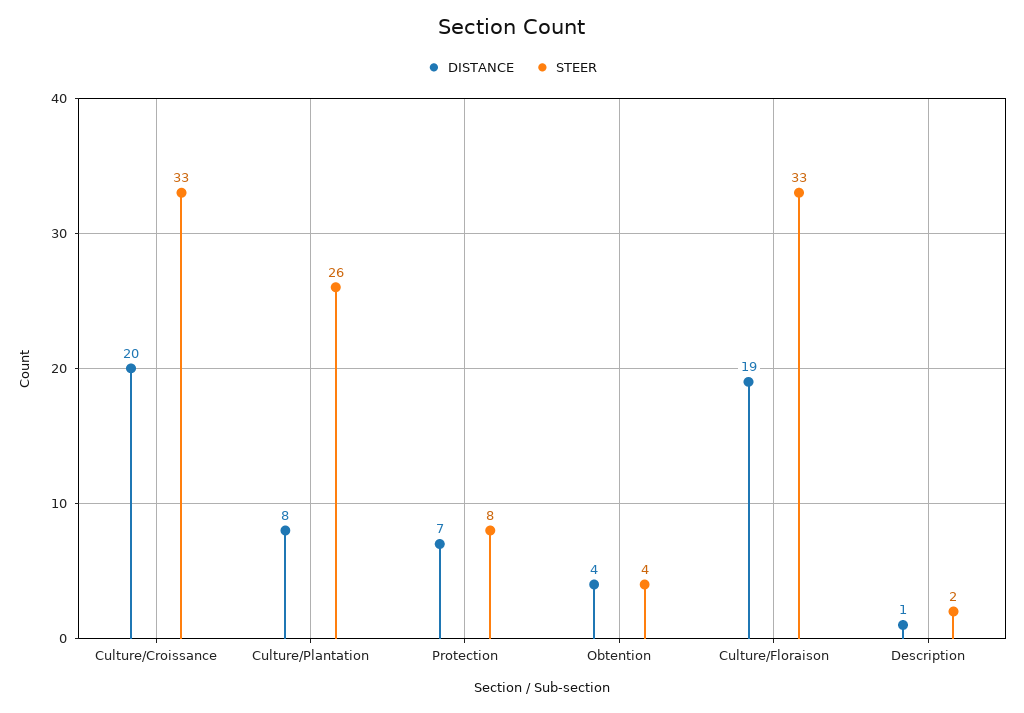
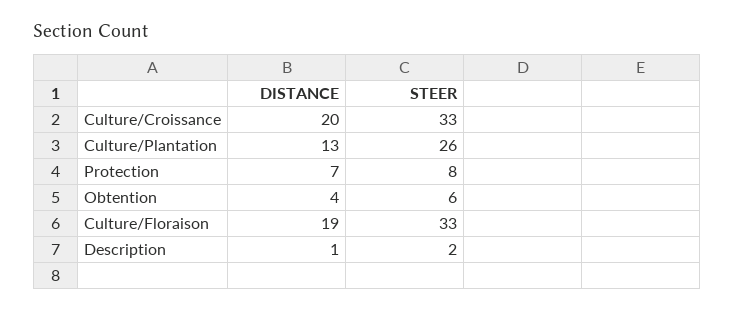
  {
    "DISTANCE": {
      "Culture/Croissance": 20,
-     "Culture/Plantation": 8,
+     "Culture/Plantation": 13,
      "Protection": 7,
      "Obtention": 4,
      "Culture/Floraison": 19,
      "Description": 1
    },
    "STEER": {
      "Culture/Croissance": 33,
      "Culture/Plantation": 26,
      "Protection": 8,
-     "Obtention": 4,
+     "Obtention": 6,
      "Culture/Floraison": 33,
      "Description": 2
    }
  }

